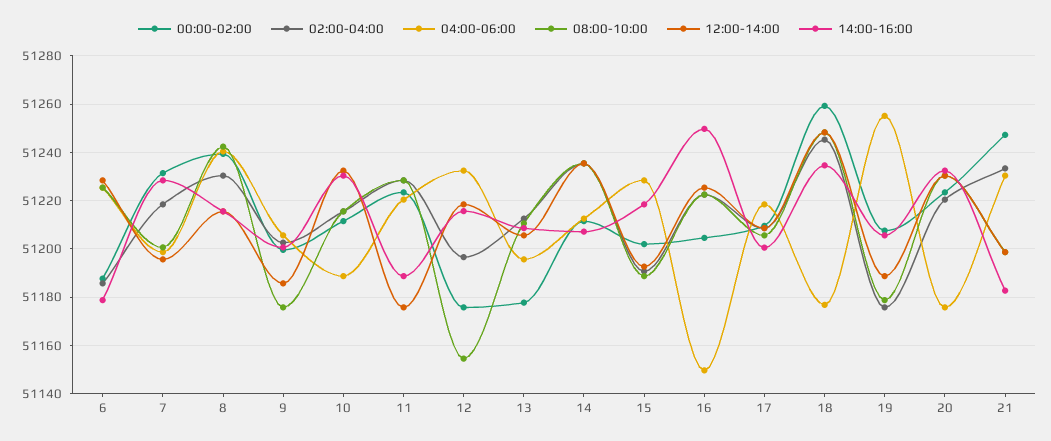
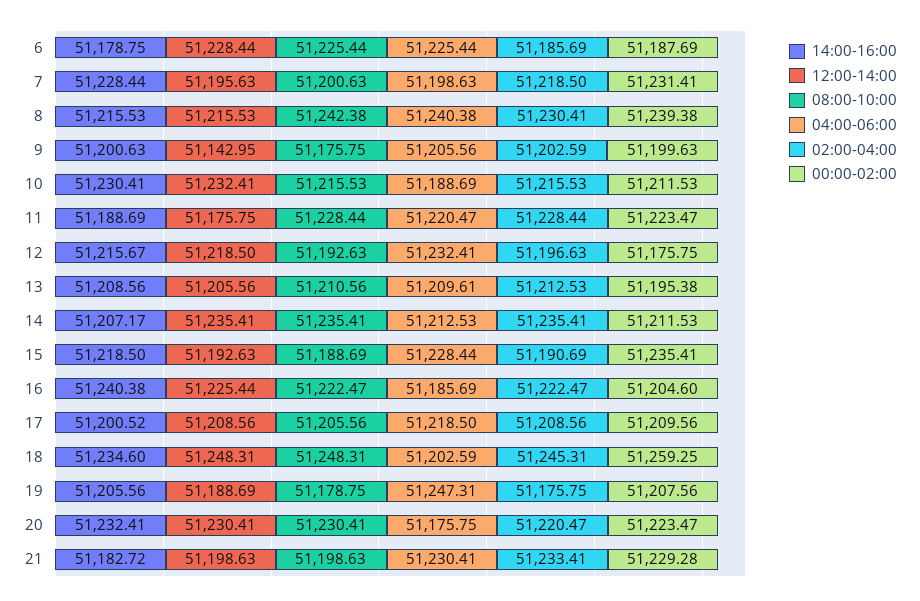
  {
    "00:00-02:00": {
      "6": 51187.69,
      "7": 51231.41,
      "8": 51239.38,
      "9": 51199.63,
      "10": 51211.53,
      "11": 51223.47,
      "12": 51175.75,
-     "13": 51177.5,
+     "13": 51195.38,
      "14": 51211.53,
-     "15": 51202.5,
+     "15": 51235.41,
      "16": 51204.6,
      "17": 51209.56,
      "18": 51259.25,
      "19": 51207.56,
      "20": 51223.47,
-     "21": 51247.5
+     "21": 51229.28
    },
    "02:00-04:00": {
      "6": 51185.69,
      "7": 51218.5,
      "8": 51230.41,
      "9": 51202.59,
      "10": 51215.53,
      "11": 51228.44,
      "12": 51196.63,
      "13": 51212.53,
      "14": 51235.41,
      "15": 51190.69,
      "16": 51222.47,
      "17": 51208.56,
      "18": 51245.31,
      "19": 51175.75,
      "20": 51220.47,
      "21": 51233.41
    },
    "04:00-06:00": {
      "6": 51225.44,
      "7": 51198.63,
      "8": 51240.38,
      "9": 51205.56,
      "10": 51188.69,
      "11": 51220.47,
      "12": 51232.41,
-     "13": 51195,
+     "13": 51209.61,
      "14": 51212.53,
      "15": 51228.44,
-     "16": 51150,
+     "16": 51185.69,
      "17": 51218.5,
-     "18": 51177.5,
+     "18": 51202.59,
-     "19": 51255,
+     "19": 51247.31,
      "20": 51175.75,
      "21": 51230.41
    },
    "08:00-10:00": {
      "6": 51225.44,
      "7": 51200.63,
      "8": 51242.38,
      "9": 51175.75,
      "10": 51215.53,
      "11": 51228.44,
-     "12": 51155,
+     "12": 51192.63,
      "13": 51210.56,
      "14": 51235.41,
      "15": 51188.69,
      "16": 51222.47,
      "17": 51205.56,
      "18": 51248.31,
      "19": 51178.75,
      "20": 51230.41,
      "21": 51198.63
    },
    "12:00-14:00": {
      "6": 51228.44,
      "7": 51195.63,
      "8": 51215.53,
-     "9": 51185,
+     "9": 51142.95,
      "10": 51232.41,
      "11": 51175.75,
      "12": 51218.5,
      "13": 51205.56,
      "14": 51235.41,
      "15": 51192.63,
      "16": 51225.44,
      "17": 51208.56,
      "18": 51248.31,
      "19": 51188.69,
      "20": 51230.41,
      "21": 51198.63
    },
    "14:00-16:00": {
      "6": 51178.75,
      "7": 51228.44,
      "8": 51215.53,
      "9": 51200.63,
      "10": 51230.41,
      "11": 51188.69,
      "12": 51215.67,
      "13": 51208.56,
      "14": 51207.17,
      "15": 51218.5,
-     "16": 51250,
+     "16": 51240.38,
      "17": 51200.52,
      "18": 51234.6,
      "19": 51205.56,
      "20": 51232.41,
      "21": 51182.72
    }
  }

